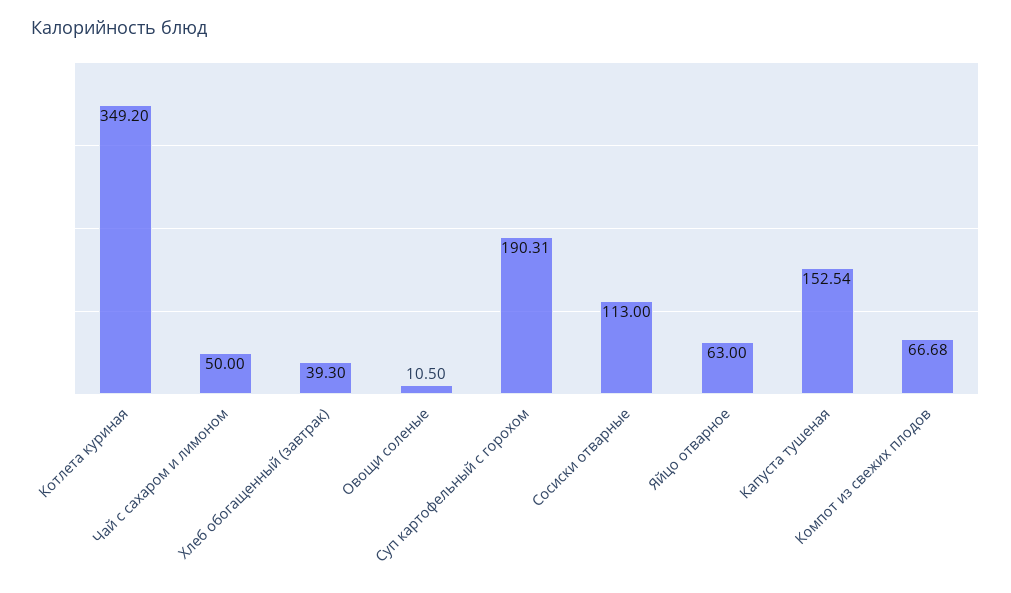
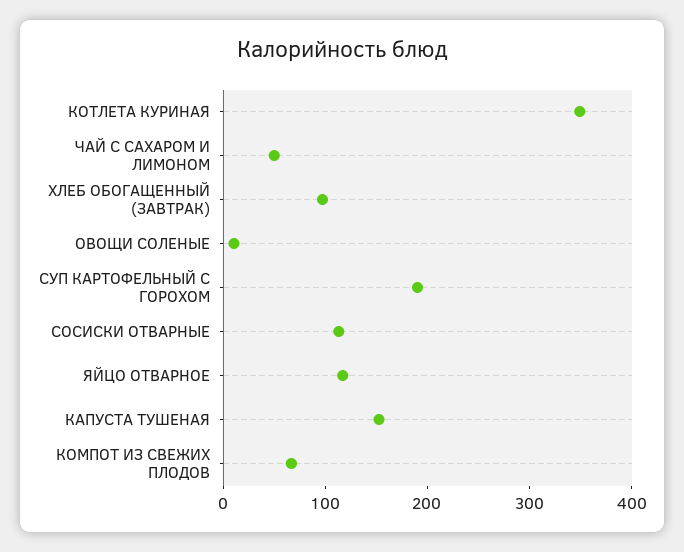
  {
    "Котлета куриная": 349.2,
    "Чай с сахаром и лимоном": 50,
-   "Хлеб обогащенный (завтрак)": 39.3,
+   "Хлеб обогащенный (завтрак)": 100,
    "Овощи соленые": 10.5,
    "Суп картофельный с горохом": 190.31,
    "Сосиски отварные": 113,
-   "Яйцо отварное": 63,
+   "Яйцо отварное": 120,
    "Капуста тушеная": 152.54,
    "Компот из свежих плодов": 66.68
  }

